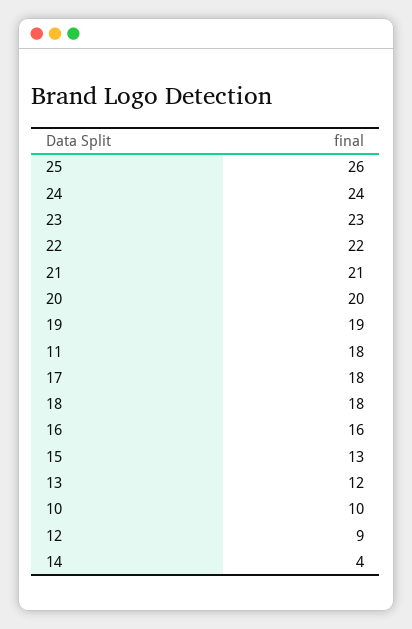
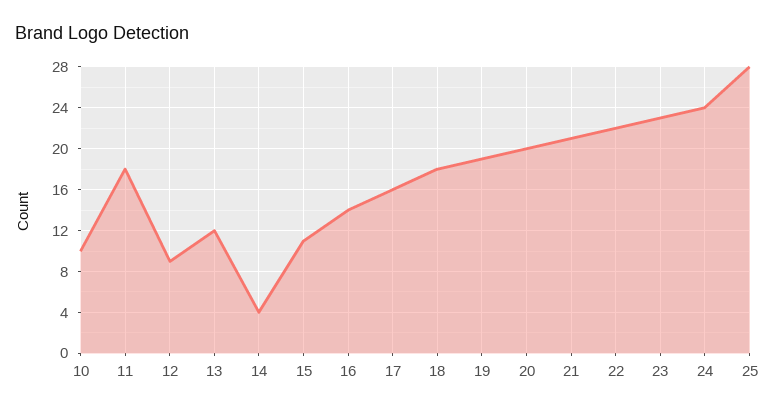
  {
-   "25": 26,
+   "25": 28,
    "24": 24,
    "23": 23,
    "22": 22,
    "21": 21,
    "20": 20,
    "19": 19,
    "11": 18,
-   "17": 18,
+   "17": 16,
    "18": 18,
-   "16": 16,
+   "16": 14,
-   "15": 13,
+   "15": 11,
    "13": 12,
    "10": 10,
    "12": 9,
    "14": 4
  }

